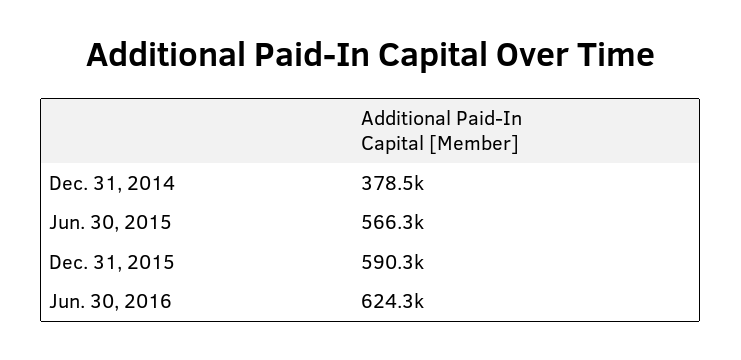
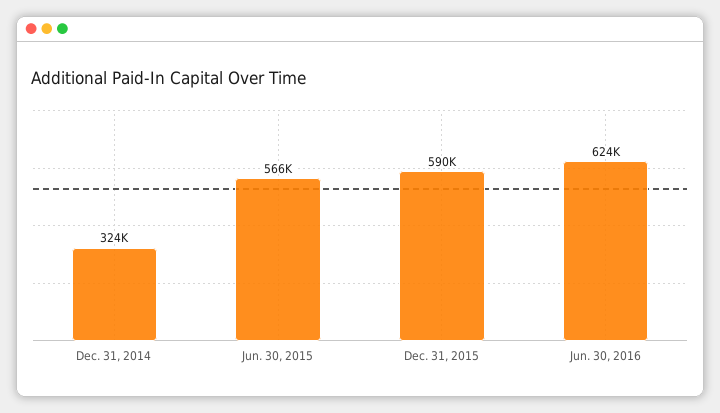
  {
-   "Dec. 31, 2014": 378500,
+   "Dec. 31, 2014": 324000,
    "Jun. 30, 2015": 566300,
    "Dec. 31, 2015": 590300,
    "Jun. 30, 2016": 624300
  }

